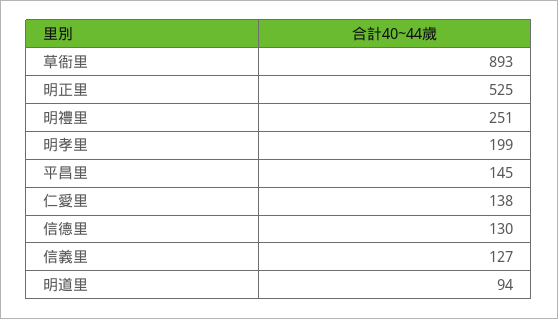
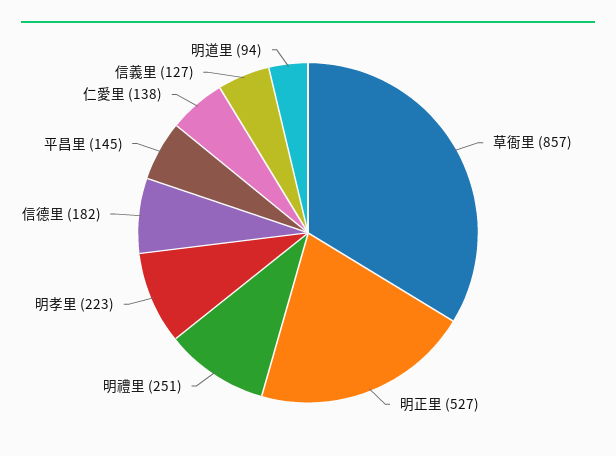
  {
-   "草衙里": 893,
+   "草衙里": 857,
-   "明正里": 525,
+   "明正里": 527,
    "明禮里": 251,
-   "明孝里": 199,
+   "明孝里": 223,
    "平昌里": 145,
    "仁愛里": 138,
-   "信德里": 130,
+   "信德里": 182,
    "信義里": 127,
    "明道里": 94
  }

